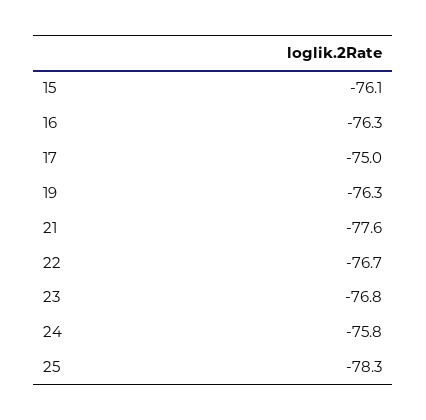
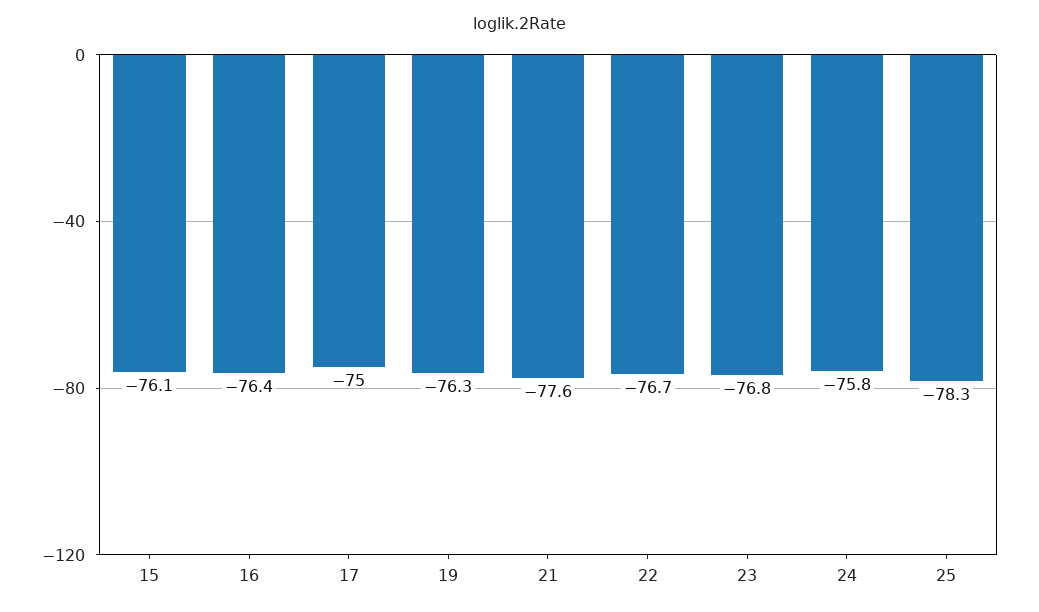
  {
    "15": -76.1,
-   "16": -76.3,
+   "16": -76.4,
    "17": -75,
    "19": -76.3,
    "21": -77.6,
    "22": -76.7,
    "23": -76.8,
    "24": -75.8,
    "25": -78.3
  }

